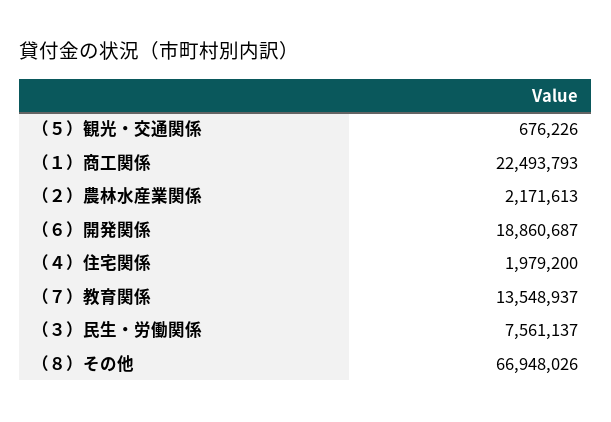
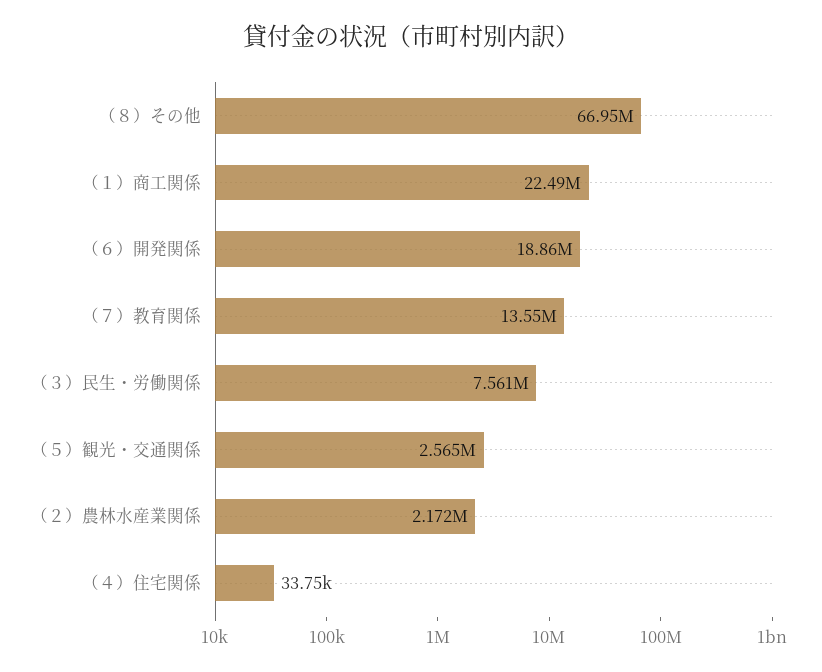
  {
-   "（５）観光・交通関係": 676226,
+   "（５）観光・交通関係": 2565000,
    "（１）商工関係": 22493793,
    "（２）農林水産業関係": 2171613,
    "（６）開発関係": 18860687,
-   "（４）住宅関係": 1979200,
+   "（４）住宅関係": 33750,
    "（７）教育関係": 13548937,
    "（３）民生・労働関係": 7561137,
    "（８）その他": 66948026
  }

